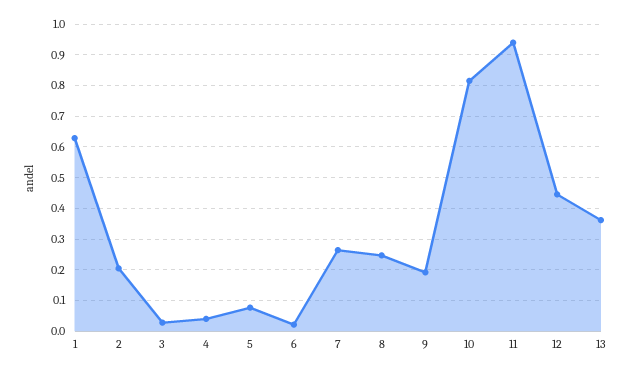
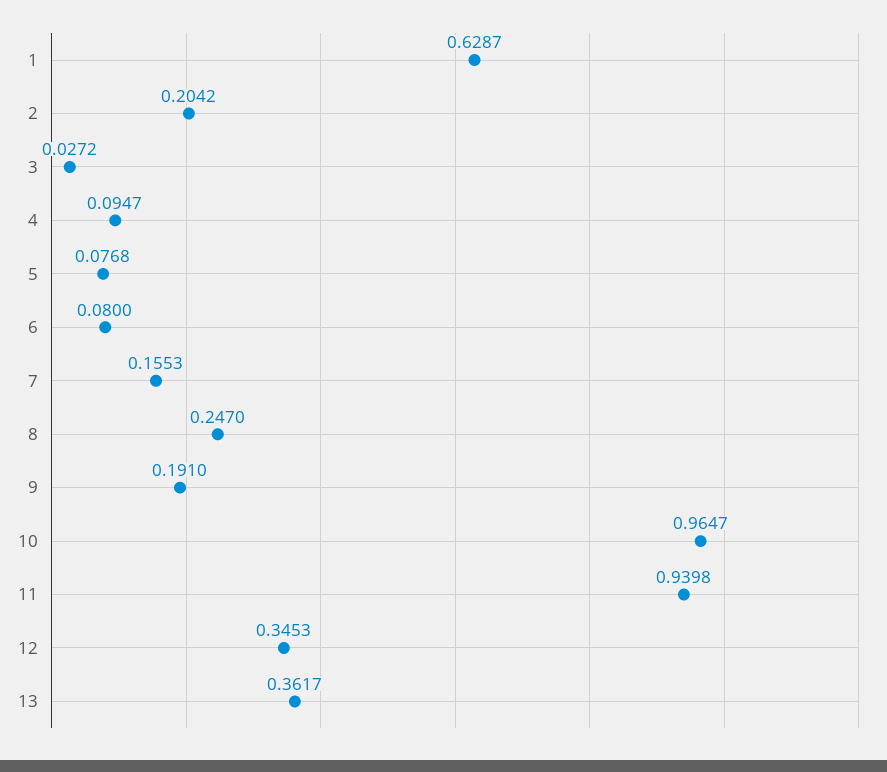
  {
    "1": 0.6287,
    "2": 0.2042,
    "3": 0.0272,
-   "4": 0.04,
+   "4": 0.0947,
    "5": 0.0768,
-   "6": 0.02,
+   "6": 0.08,
-   "7": 0.26,
+   "7": 0.1553,
    "8": 0.247,
    "9": 0.191,
-   "10": 0.82,
+   "10": 0.9647,
    "11": 0.9398,
-   "12": 0.44,
+   "12": 0.3453,
    "13": 0.3617
  }

